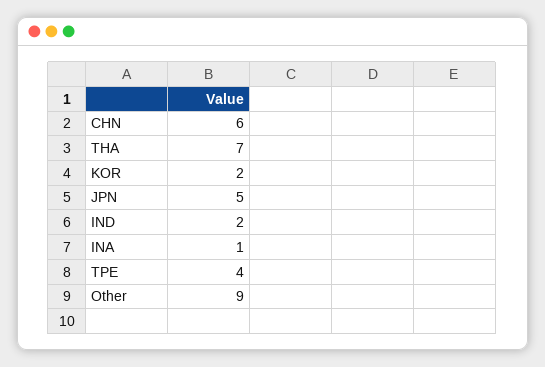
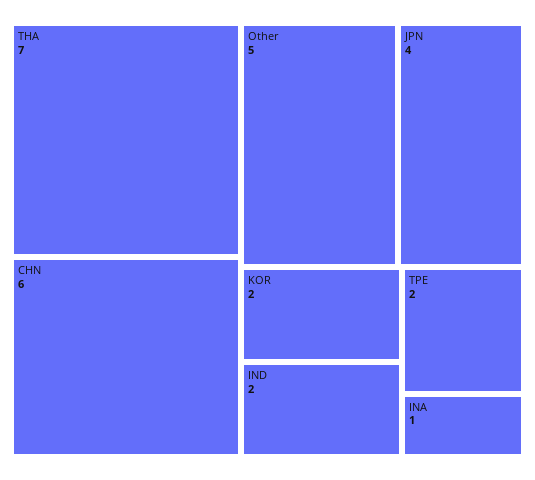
  {
    "CHN": 6,
    "THA": 7,
    "KOR": 2,
-   "JPN": 5,
+   "JPN": 4,
    "IND": 2,
    "INA": 1,
-   "TPE": 4,
+   "TPE": 2,
-   "Other": 9
+   "Other": 5
  }

